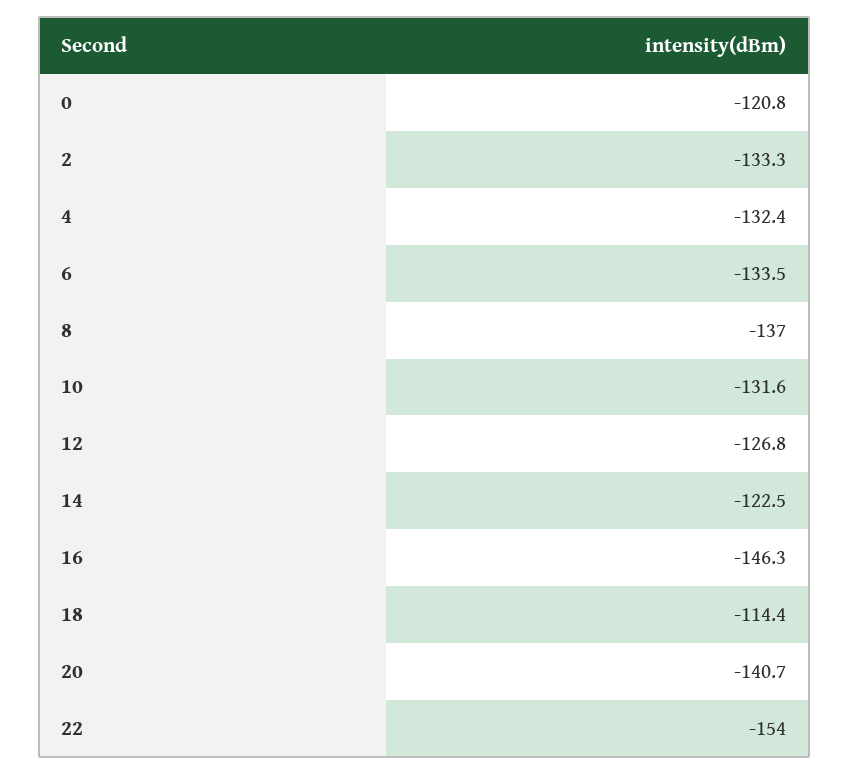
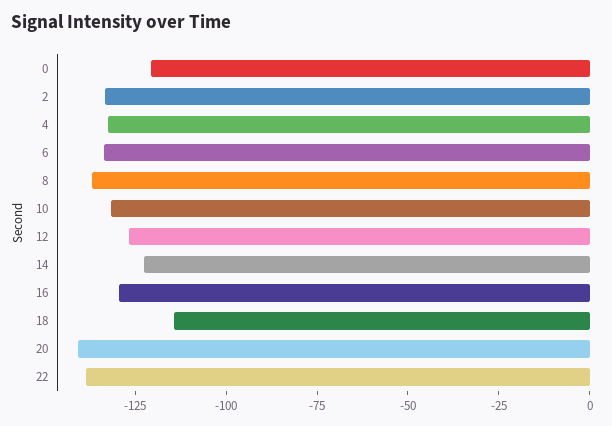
  {
    "0": -120.8,
    "2": -133.3,
    "4": -132.4,
    "6": -133.5,
    "8": -137,
    "10": -131.6,
    "12": -126.8,
    "14": -122.5,
-   "16": -146.3,
+   "16": -130,
    "18": -114.4,
    "20": -140.7,
-   "22": -154
+   "22": -140
  }

